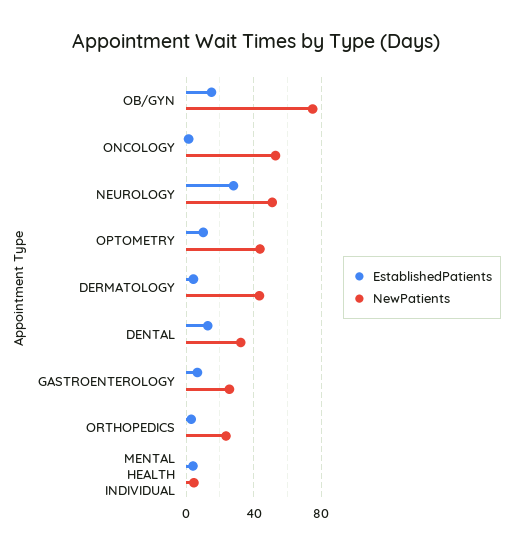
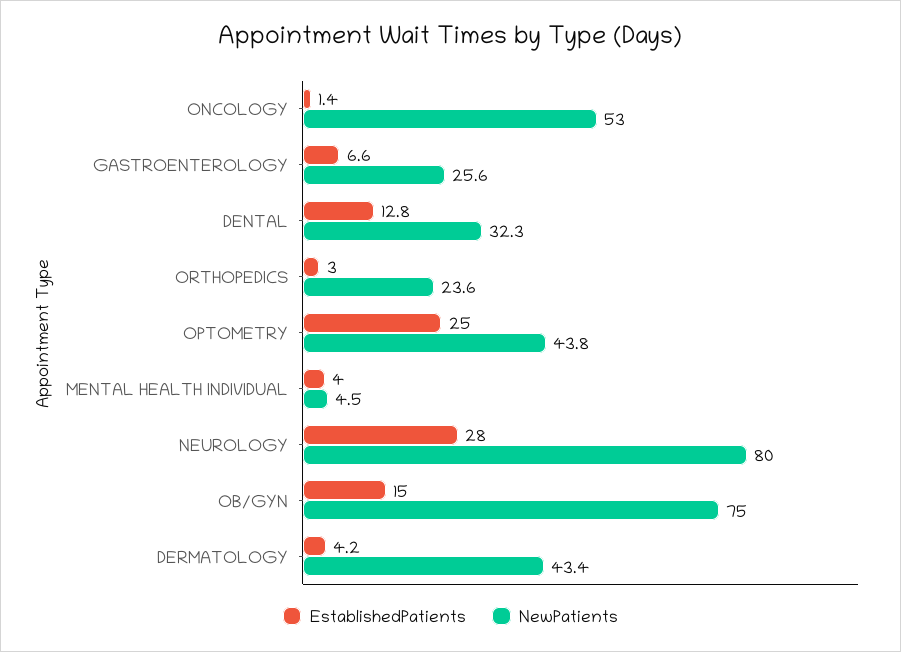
  {
    "EstablishedPatients": {
      "OB/GYN": 15,
      "ONCOLOGY": 1.4,
      "NEUROLOGY": 28,
-     "OPTOMETRY": 10,
+     "OPTOMETRY": 25,
      "DERMATOLOGY": 4.2,
      "DENTAL": 12.8,
      "GASTROENTEROLOGY": 6.6,
      "ORTHOPEDICS": 3,
      "MENTAL HEALTH INDIVIDUAL": 4
    },
    "NewPatients": {
      "OB/GYN": 75,
      "ONCOLOGY": 53,
-     "NEUROLOGY": 50,
+     "NEUROLOGY": 80,
      "OPTOMETRY": 43.8,
      "DERMATOLOGY": 43.4,
      "DENTAL": 32.3,
      "GASTROENTEROLOGY": 25.6,
      "ORTHOPEDICS": 23.6,
      "MENTAL HEALTH INDIVIDUAL": 4.5
    }
  }

